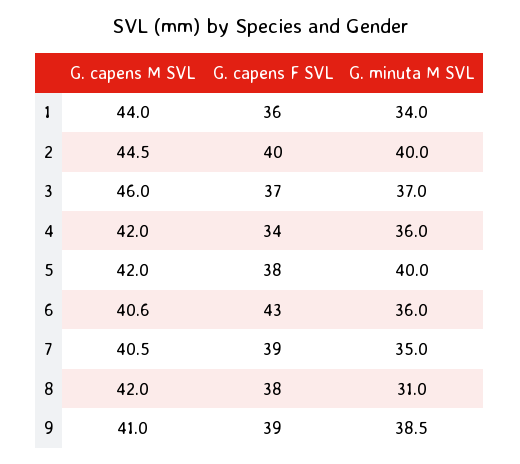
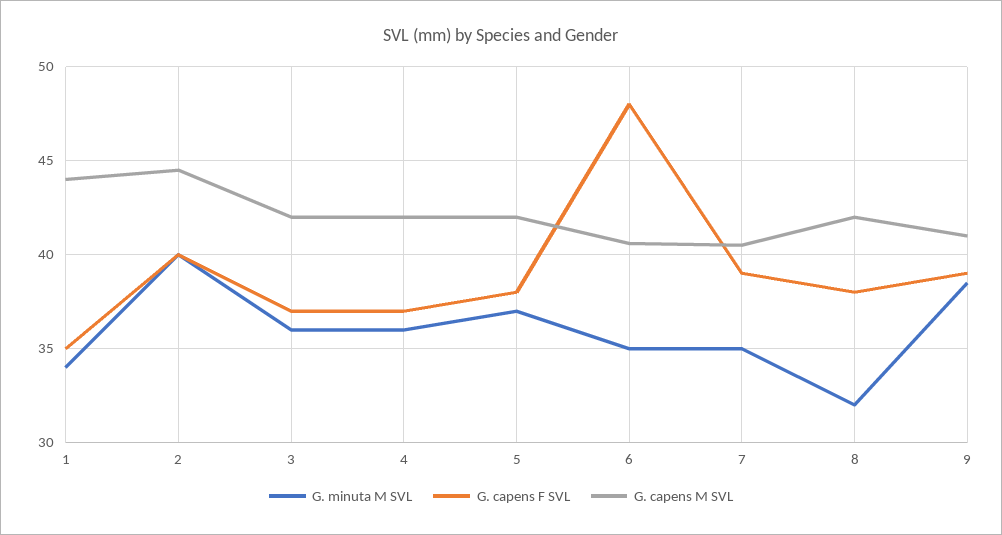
  {
    "G. capens M SVL": {
      "1": 44,
      "2": 44.5,
-     "3": 46,
+     "3": 42,
      "4": 42,
      "5": 42,
      "6": 40.6,
      "7": 40.5,
      "8": 42,
      "9": 41
    },
    "G. capens F SVL": {
-     "1": 36,
+     "1": 35,
      "2": 40,
      "3": 37,
-     "4": 34,
+     "4": 37,
      "5": 38,
-     "6": 43,
+     "6": 48,
      "7": 39,
      "8": 38,
      "9": 39
    },
    "G. minuta M SVL": {
      "1": 34,
      "2": 40,
-     "3": 37,
+     "3": 36,
      "4": 36,
-     "5": 40,
+     "5": 37,
-     "6": 36,
+     "6": 35,
      "7": 35,
-     "8": 31,
+     "8": 32,
      "9": 38.5
    }
  }

